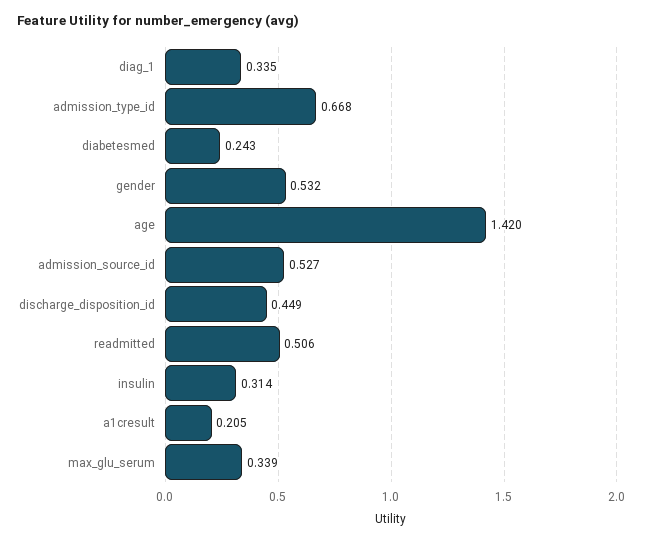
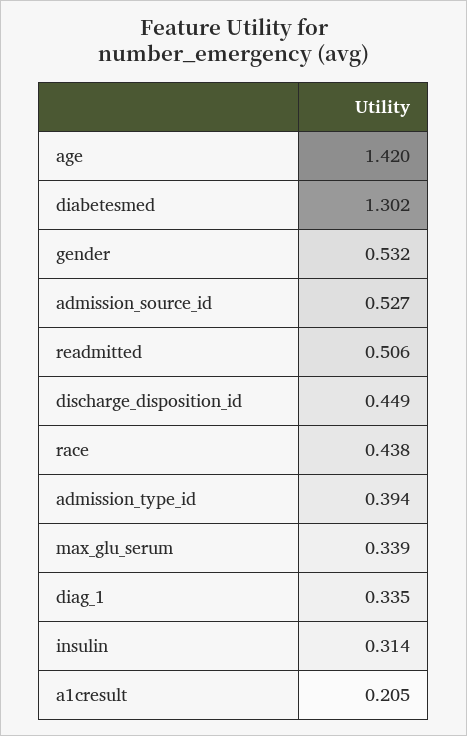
  {
    "diag_1": 0.335,
-   "admission_type_id": 0.668,
+   "admission_type_id": 0.394,
-   "diabetesmed": 0.243,
+   "diabetesmed": 1.302,
    "gender": 0.532,
    "age": 1.42,
    "admission_source_id": 0.527,
    "discharge_disposition_id": 0.449,
    "readmitted": 0.506,
    "insulin": 0.314,
    "a1cresult": 0.205,
-   "max_glu_serum": 0.339
+   "max_glu_serum": 0.339,
+   "race": 0.438
  }

